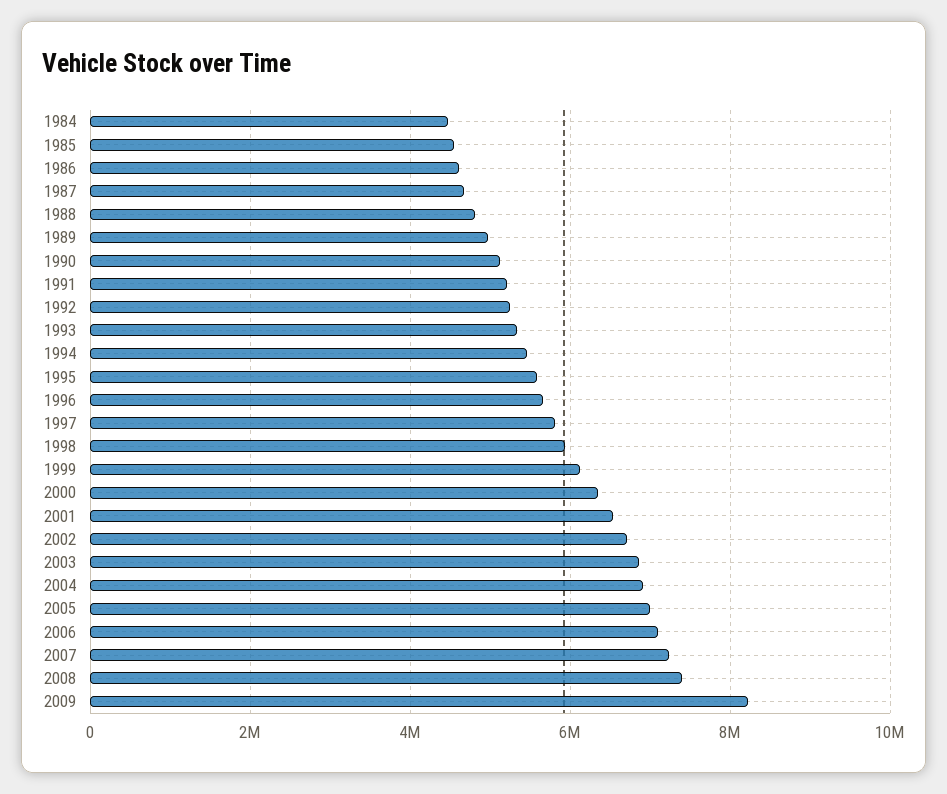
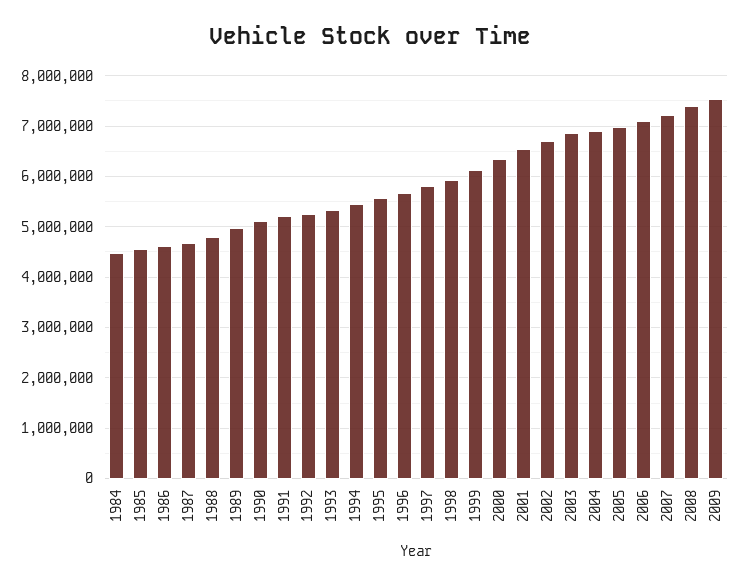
  {
    "1984": 4400000,
    "1985": 4600000,
    "1986": 4600000,
    "1987": 4600000,
    "1988": 4800000,
    "1989": 5000000,
    "1990": 5200000,
    "1991": 5200000,
    "1992": 5200000,
    "1993": 5400000,
    "1994": 5400000,
    "1995": 5600000,
    "1996": 5600000,
    "1997": 5800000,
    "1998": 6000000,
    "1999": 6200000,
    "2000": 6400000,
    "2001": 6600000,
    "2002": 6800000,
    "2003": 6800000,
    "2004": 7000000,
    "2005": 7000000,
    "2006": 7000000,
    "2007": 7200000,
    "2008": 7400000,
-   "2009": 8200000
+   "2009": 7600000
  }

